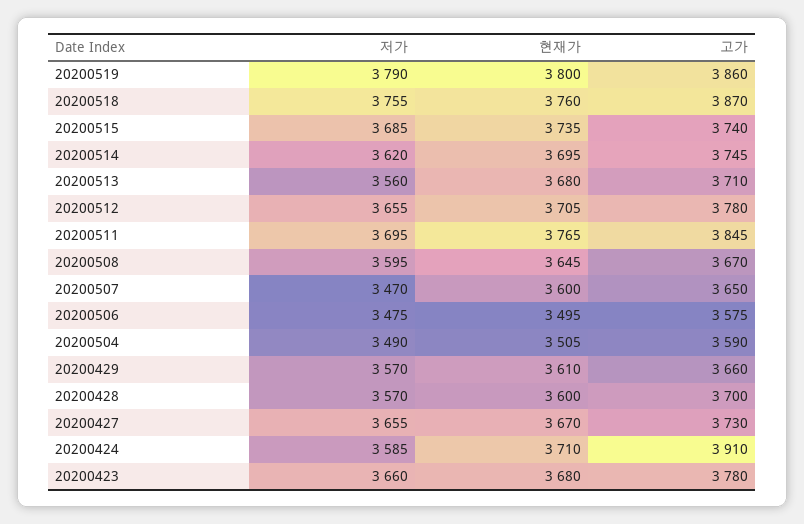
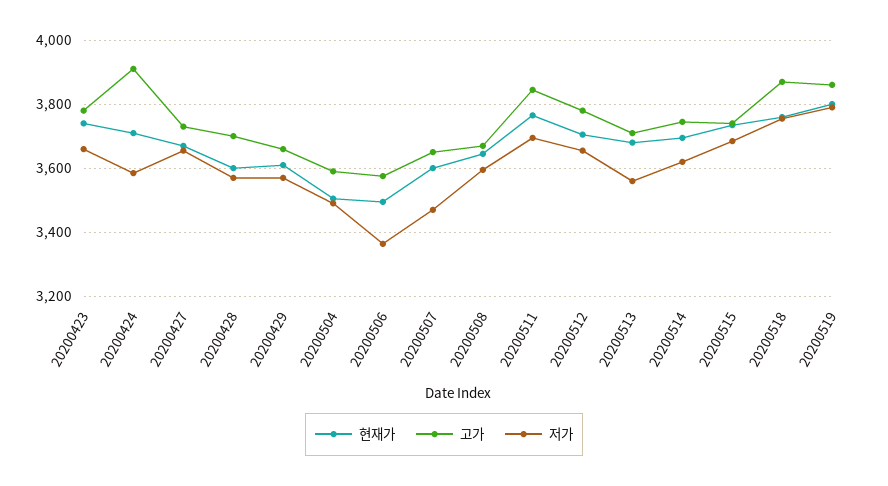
  {
    "저가": {
      "20200519": 3790,
      "20200518": 3755,
      "20200515": 3685,
      "20200514": 3620,
      "20200513": 3560,
      "20200512": 3655,
      "20200511": 3695,
      "20200508": 3595,
      "20200507": 3470,
-     "20200506": 3475,
+     "20200506": 3360,
      "20200504": 3490,
      "20200429": 3570,
      "20200428": 3570,
      "20200427": 3655,
      "20200424": 3585,
      "20200423": 3660
    },
    "현재가": {
      "20200519": 3800,
      "20200518": 3760,
      "20200515": 3735,
      "20200514": 3695,
      "20200513": 3680,
      "20200512": 3705,
      "20200511": 3765,
      "20200508": 3645,
      "20200507": 3600,
      "20200506": 3495,
      "20200504": 3505,
      "20200429": 3610,
      "20200428": 3600,
      "20200427": 3670,
      "20200424": 3710,
-     "20200423": 3680
+     "20200423": 3740
    },
    "고가": {
      "20200519": 3860,
      "20200518": 3870,
      "20200515": 3740,
      "20200514": 3745,
      "20200513": 3710,
      "20200512": 3780,
      "20200511": 3845,
      "20200508": 3670,
      "20200507": 3650,
      "20200506": 3575,
      "20200504": 3590,
      "20200429": 3660,
      "20200428": 3700,
      "20200427": 3730,
      "20200424": 3910,
      "20200423": 3780
    }
  }

